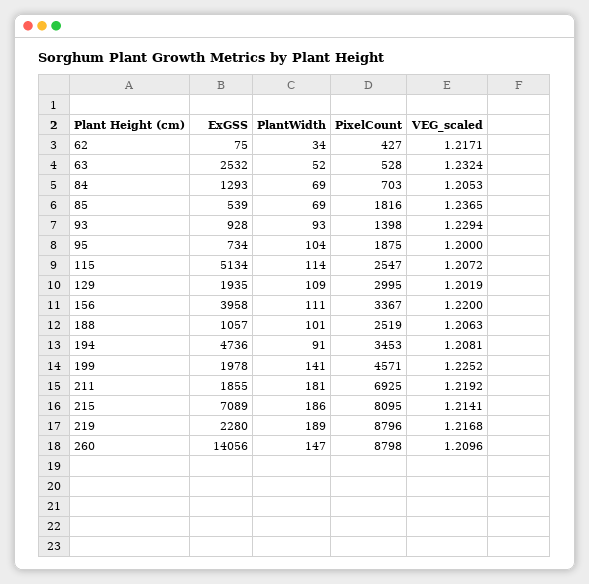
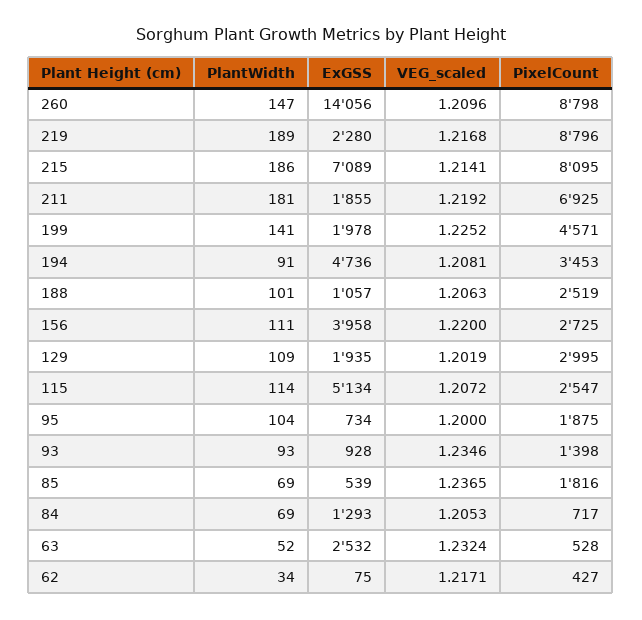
  {
    "ExGSS": {
      "62": 75,
      "63": 2532,
      "84": 1293,
      "85": 539,
      "93": 928,
      "95": 734,
      "115": 5134,
      "129": 1935,
      "156": 3958,
      "188": 1057,
      "194": 4736,
      "199": 1978,
      "211": 1855,
      "215": 7089,
      "219": 2280,
      "260": 14056
    },
    "PlantWidth": {
      "62": 34,
      "63": 52,
      "84": 69,
      "85": 69,
      "93": 93,
      "95": 104,
      "115": 114,
      "129": 109,
      "156": 111,
      "188": 101,
      "194": 91,
      "199": 141,
      "211": 181,
      "215": 186,
      "219": 189,
      "260": 147
    },
    "PixelCount": {
      "62": 427,
      "63": 528,
-     "84": 703,
+     "84": 717,
      "85": 1816,
      "93": 1398,
      "95": 1875,
      "115": 2547,
      "129": 2995,
-     "156": 3367,
+     "156": 2725,
      "188": 2519,
      "194": 3453,
      "199": 4571,
      "211": 6925,
      "215": 8095,
      "219": 8796,
      "260": 8798
    },
    "VEG_scaled": {
      "62": 1.2171,
      "63": 1.2324,
      "84": 1.2053,
      "85": 1.2365,
-     "93": 1.2294,
+     "93": 1.2346,
      "95": 1.2,
      "115": 1.2072,
      "129": 1.2019,
      "156": 1.22,
      "188": 1.2063,
      "194": 1.2081,
      "199": 1.2252,
      "211": 1.2192,
      "215": 1.2141,
      "219": 1.2168,
      "260": 1.2096
    }
  }

